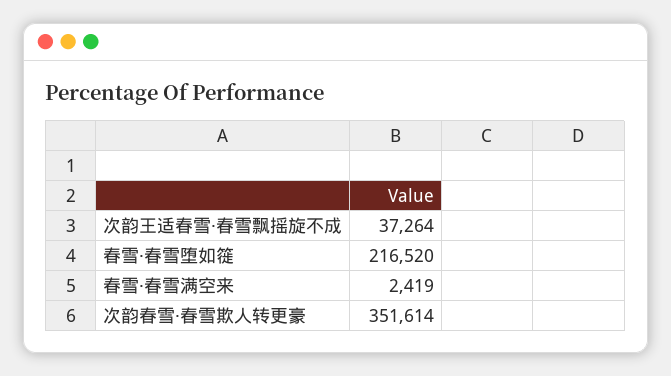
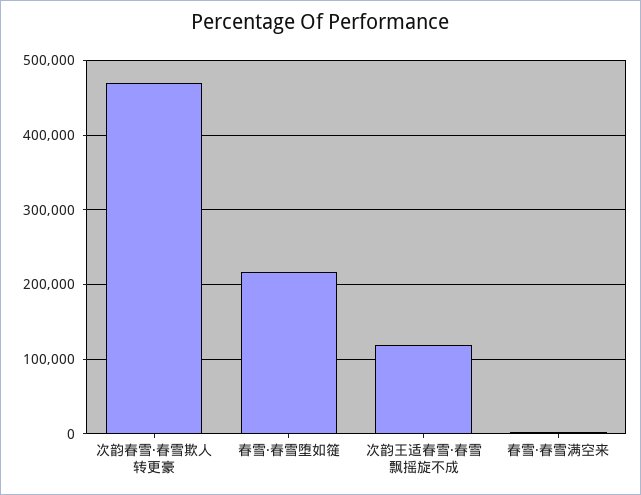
  {
-   "次韵王适春雪·春雪飘摇旋不成": 37264,
+   "次韵王适春雪·春雪飘摇旋不成": 120000,
    "春雪·春雪堕如簁": 216520,
    "春雪·春雪满空来": 2419,
-   "次韵春雪·春雪欺人转更豪": 351614
+   "次韵春雪·春雪欺人转更豪": 470000
  }

